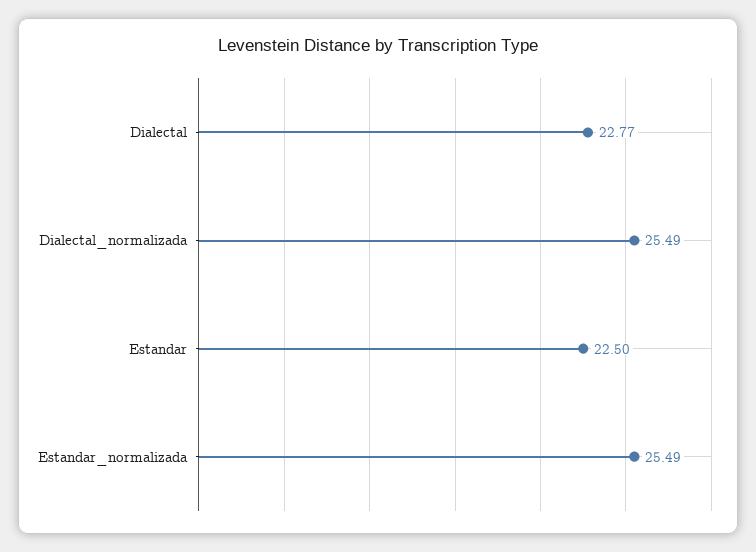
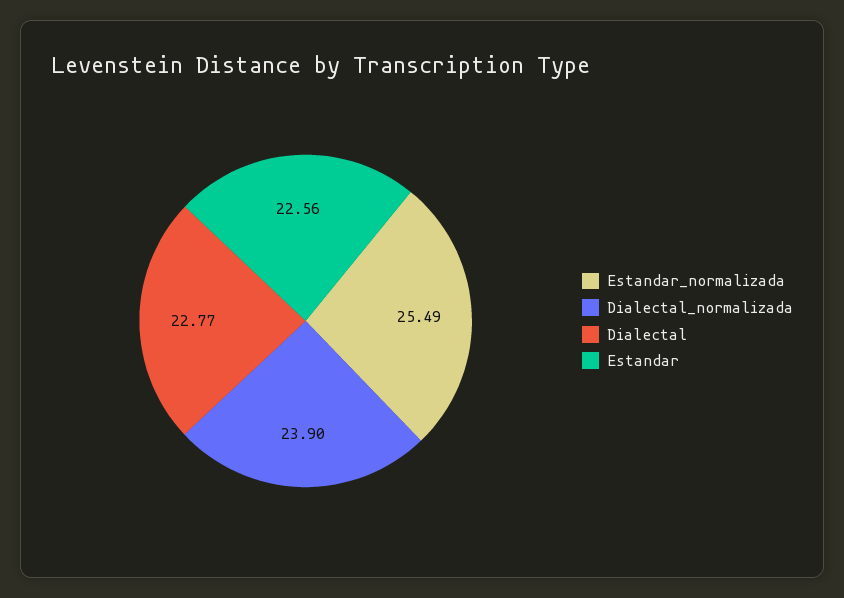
  {
    "Dialectal": 22.77,
-   "Dialectal_normalizada": 25.49,
+   "Dialectal_normalizada": 23.9,
-   "Estandar": 22.5,
+   "Estandar": 22.56,
    "Estandar_normalizada": 25.49
  }

